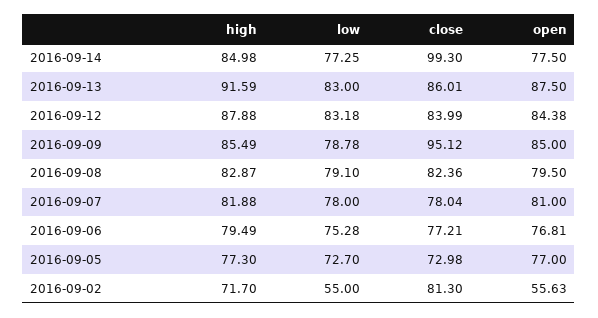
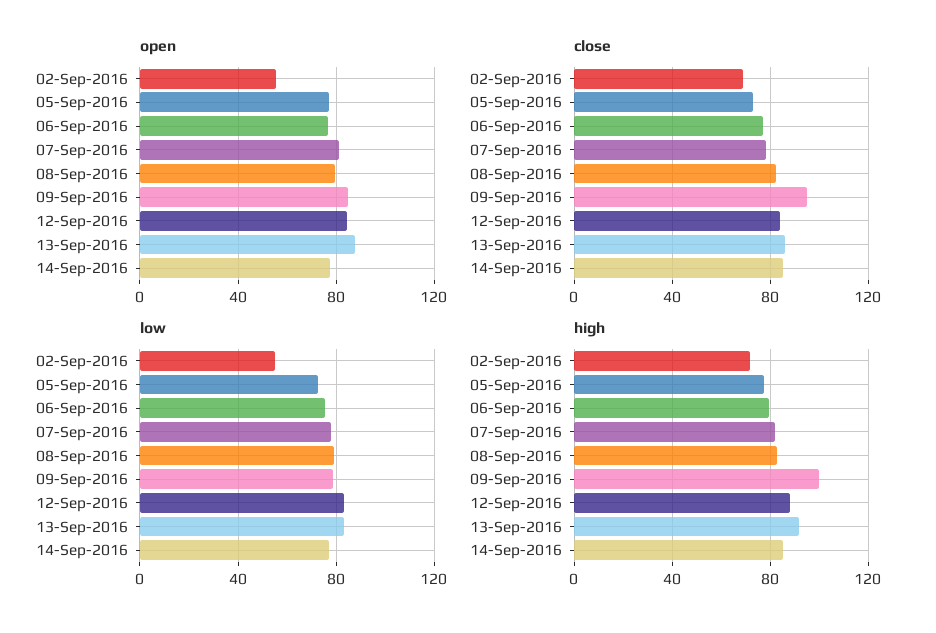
  {
    "high": {
      "2016-09-14": 84.98,
      "2016-09-13": 91.59,
      "2016-09-12": 87.88,
-     "2016-09-09": 85.49,
+     "2016-09-09": 100,
      "2016-09-08": 82.87,
      "2016-09-07": 81.88,
      "2016-09-06": 79.49,
      "2016-09-05": 77.3,
      "2016-09-02": 71.7
    },
    "low": {
      "2016-09-14": 77.25,
      "2016-09-13": 83,
      "2016-09-12": 83.18,
      "2016-09-09": 78.78,
      "2016-09-08": 79.1,
      "2016-09-07": 78,
      "2016-09-06": 75.28,
      "2016-09-05": 72.7,
      "2016-09-02": 55
    },
    "close": {
-     "2016-09-14": 99.3,
+     "2016-09-14": 85,
      "2016-09-13": 86.01,
      "2016-09-12": 83.99,
      "2016-09-09": 95.12,
      "2016-09-08": 82.36,
      "2016-09-07": 78.04,
      "2016-09-06": 77.21,
      "2016-09-05": 72.98,
-     "2016-09-02": 81.3
+     "2016-09-02": 70
    },
    "open": {
      "2016-09-14": 77.5,
      "2016-09-13": 87.5,
      "2016-09-12": 84.38,
      "2016-09-09": 85,
      "2016-09-08": 79.5,
      "2016-09-07": 81,
      "2016-09-06": 76.81,
      "2016-09-05": 77,
      "2016-09-02": 55.63
    }
  }

